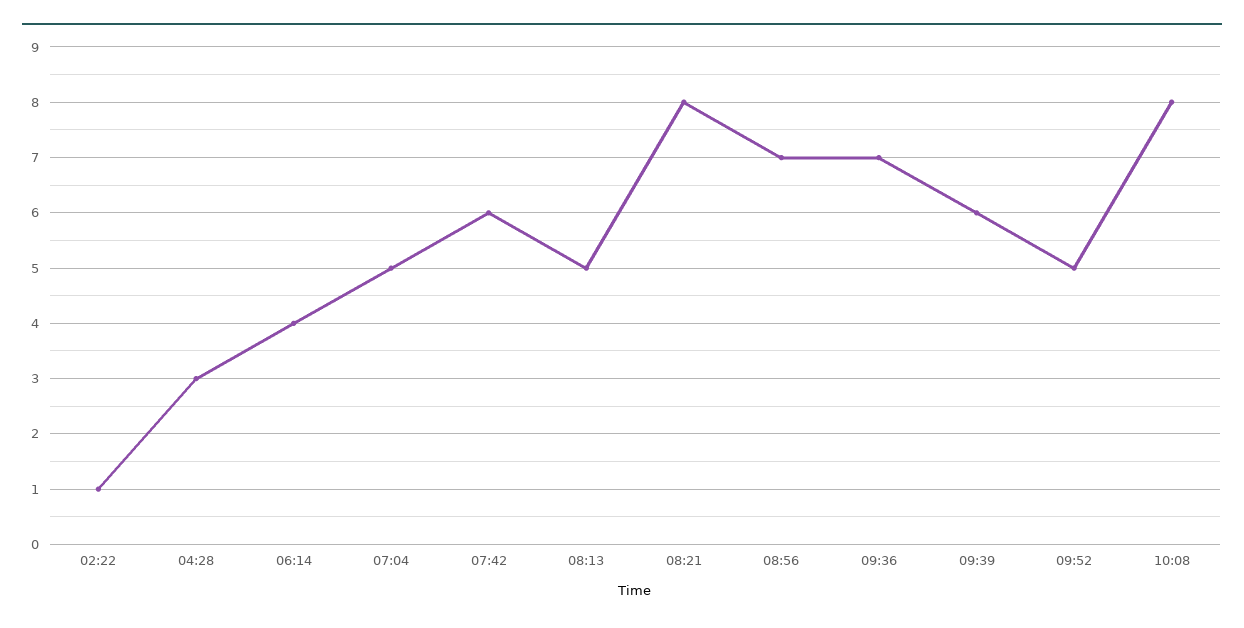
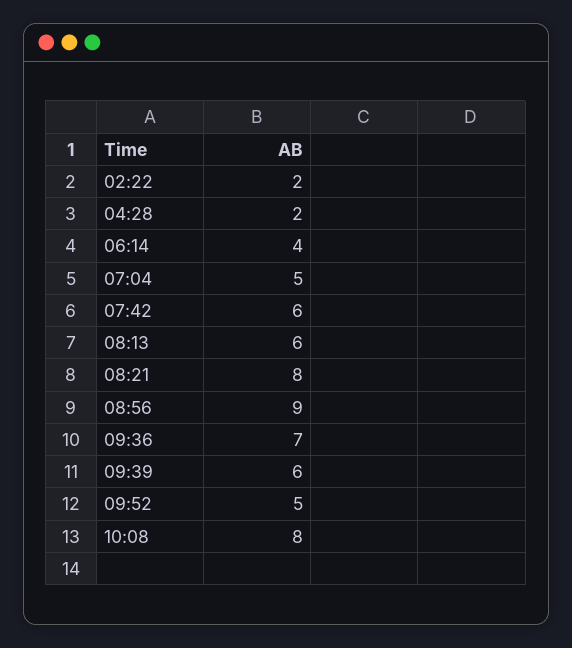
  {
-   "02:22": 1,
+   "02:22": 2,
-   "04:28": 3,
+   "04:28": 2,
    "06:14": 4,
    "07:04": 5,
    "07:42": 6,
-   "08:13": 5,
+   "08:13": 6,
    "08:21": 8,
-   "08:56": 7,
+   "08:56": 9,
    "09:36": 7,
    "09:39": 6,
    "09:52": 5,
    "10:08": 8
  }

